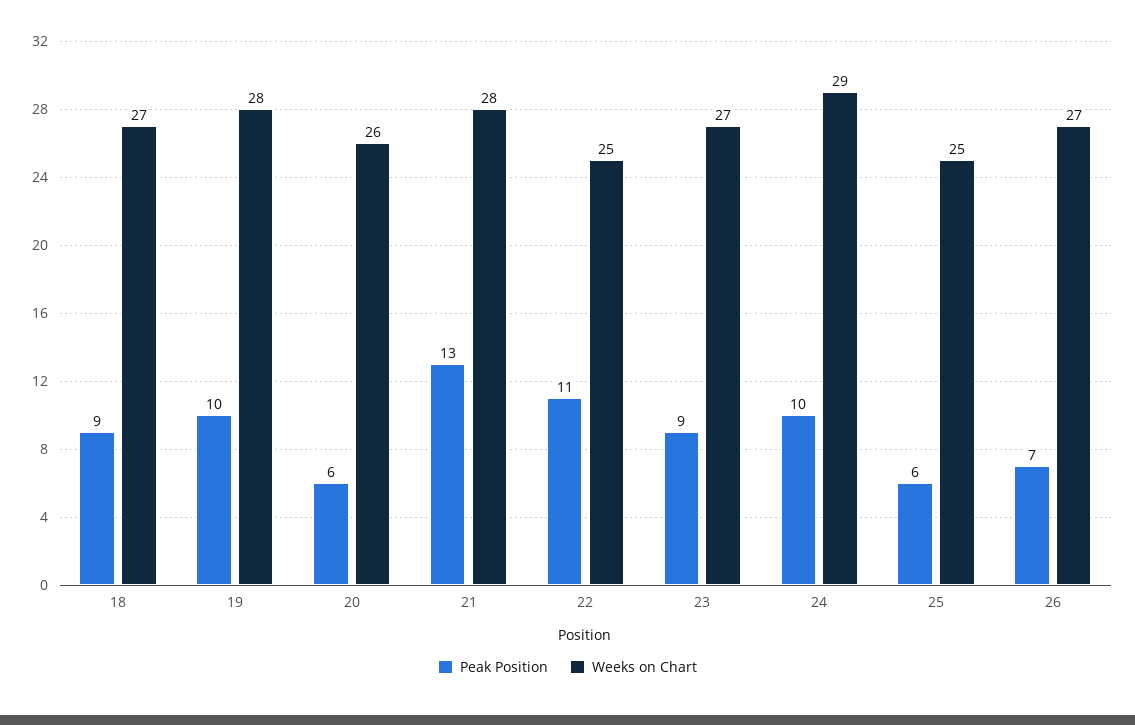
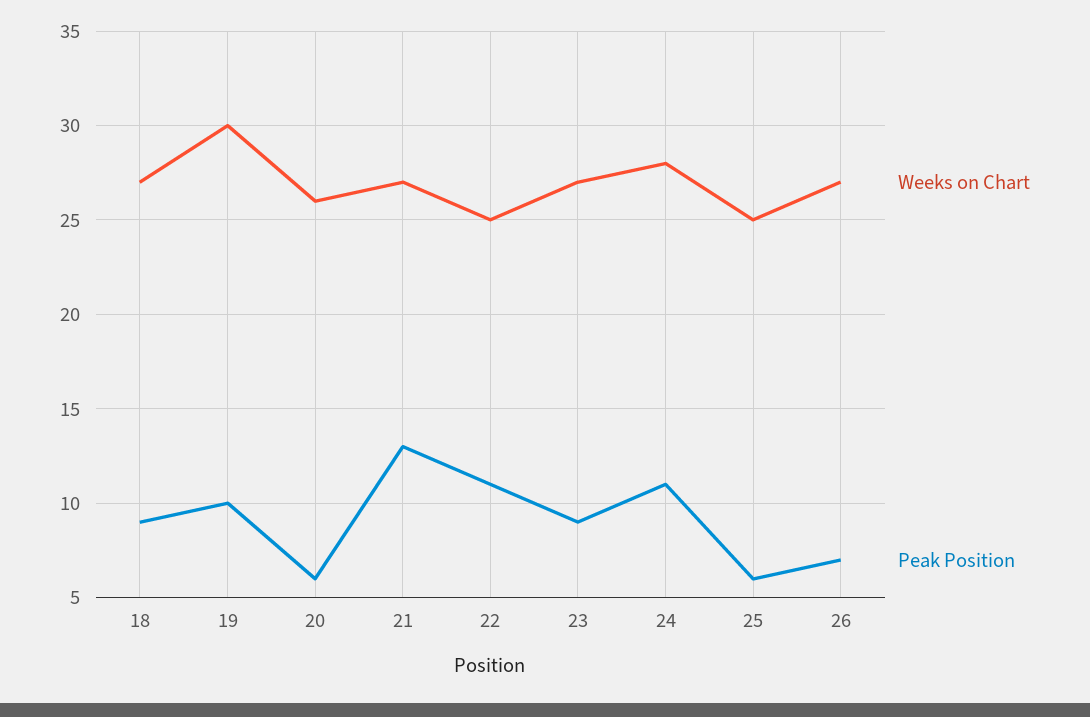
  {
    "Peak Position": {
      "18": 9,
      "19": 10,
      "20": 6,
      "21": 13,
      "22": 11,
      "23": 9,
-     "24": 10,
+     "24": 11,
      "25": 6,
      "26": 7
    },
    "Weeks on Chart": {
      "18": 27,
-     "19": 28,
+     "19": 30,
      "20": 26,
-     "21": 28,
+     "21": 27,
      "22": 25,
      "23": 27,
-     "24": 29,
+     "24": 28,
      "25": 25,
      "26": 27
    }
  }

